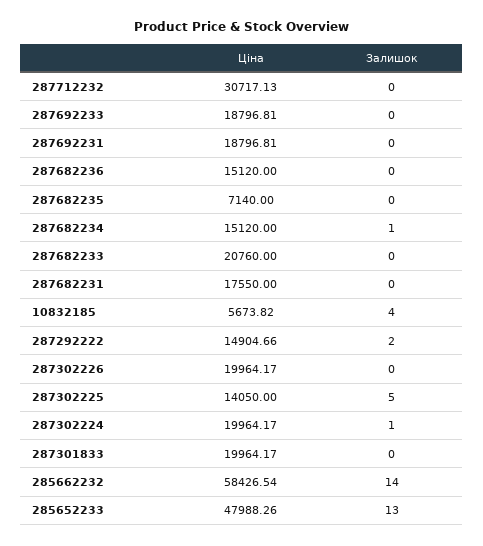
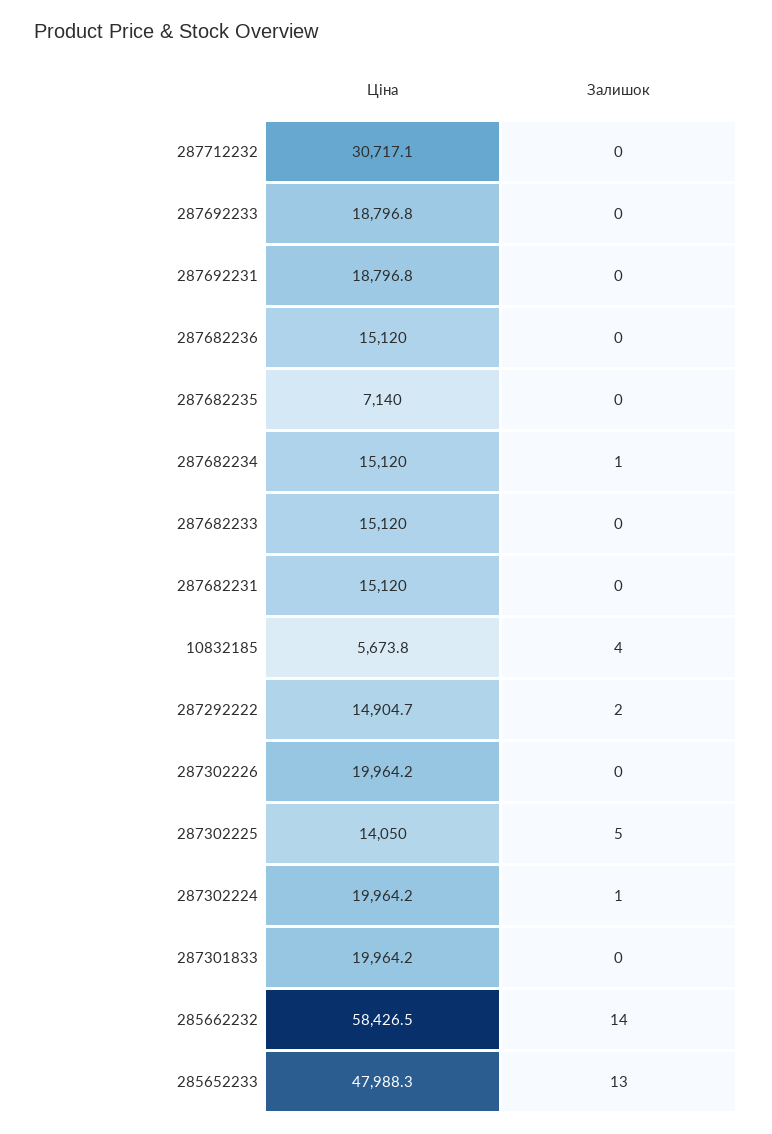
  {
    "Ціна": {
      "287712232": 30717.13,
      "287692233": 18796.81,
      "287692231": 18796.81,
      "287682236": 15120,
      "287682235": 7140,
      "287682234": 15120,
-     "287682233": 20760,
+     "287682233": 15120,
-     "287682231": 17550,
+     "287682231": 15120,
      "10832185": 5673.82,
      "287292222": 14904.66,
      "287302226": 19964.17,
      "287302225": 14050,
      "287302224": 19964.17,
      "287301833": 19964.17,
      "285662232": 58426.54,
      "285652233": 47988.26
    },
    "Залишок": {
      "287712232": 0,
      "287692233": 0,
      "287692231": 0,
      "287682236": 0,
      "287682235": 0,
      "287682234": 1,
      "287682233": 0,
      "287682231": 0,
      "10832185": 4,
      "287292222": 2,
      "287302226": 0,
      "287302225": 5,
      "287302224": 1,
      "287301833": 0,
      "285662232": 14,
      "285652233": 13
    }
  }

